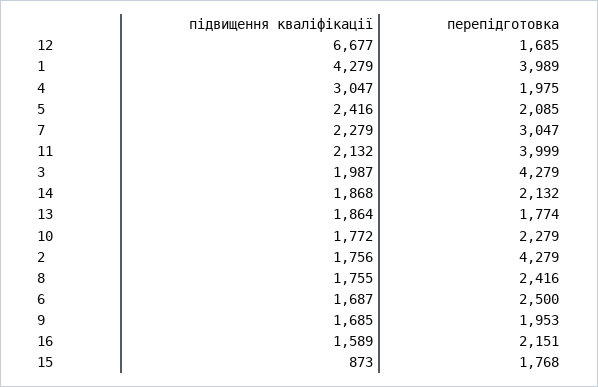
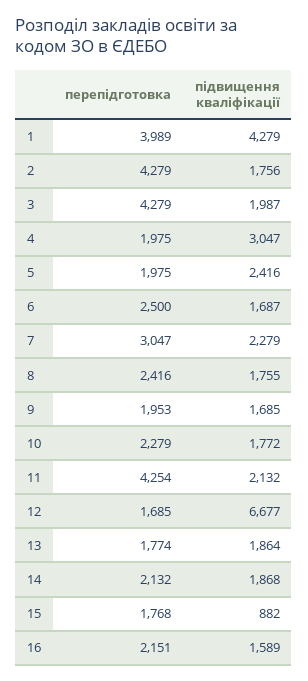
  {
    "підвищення кваліфікації": {
      "12": 6677,
      "1": 4279,
      "4": 3047,
      "5": 2416,
      "7": 2279,
      "11": 2132,
      "3": 1987,
      "14": 1868,
      "13": 1864,
      "10": 1772,
      "2": 1756,
      "8": 1755,
      "6": 1687,
      "9": 1685,
      "16": 1589,
-     "15": 873
+     "15": 882
    },
    "перепідготовка": {
      "12": 1685,
      "1": 3989,
      "4": 1975,
-     "5": 2085,
+     "5": 1975,
      "7": 3047,
-     "11": 3999,
+     "11": 4254,
      "3": 4279,
      "14": 2132,
      "13": 1774,
      "10": 2279,
      "2": 4279,
      "8": 2416,
      "6": 2500,
      "9": 1953,
      "16": 2151,
      "15": 1768
    }
  }

